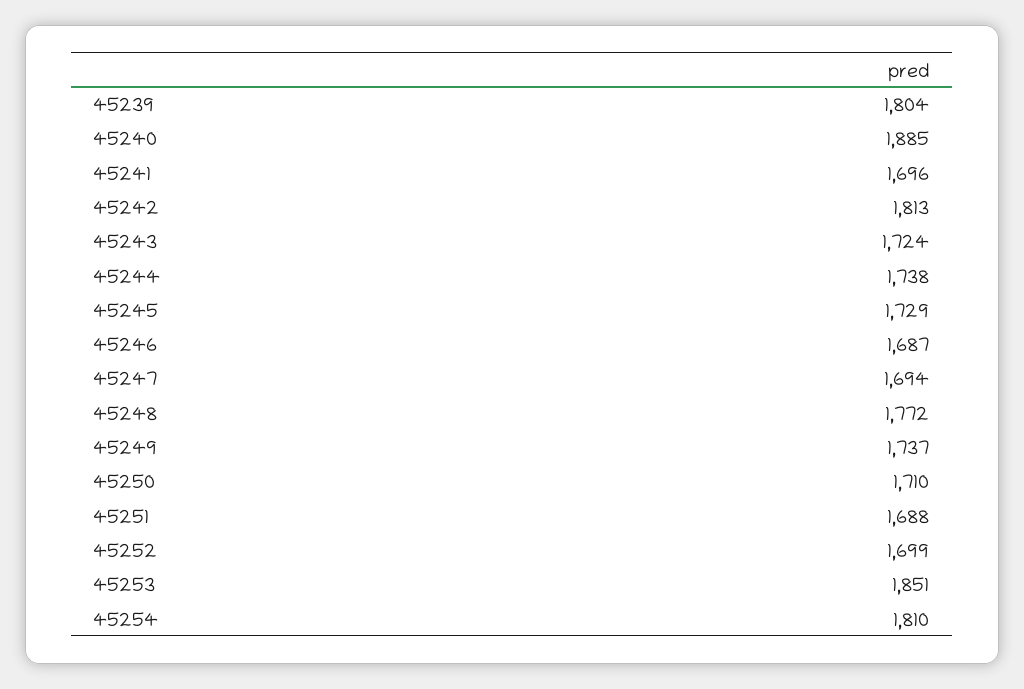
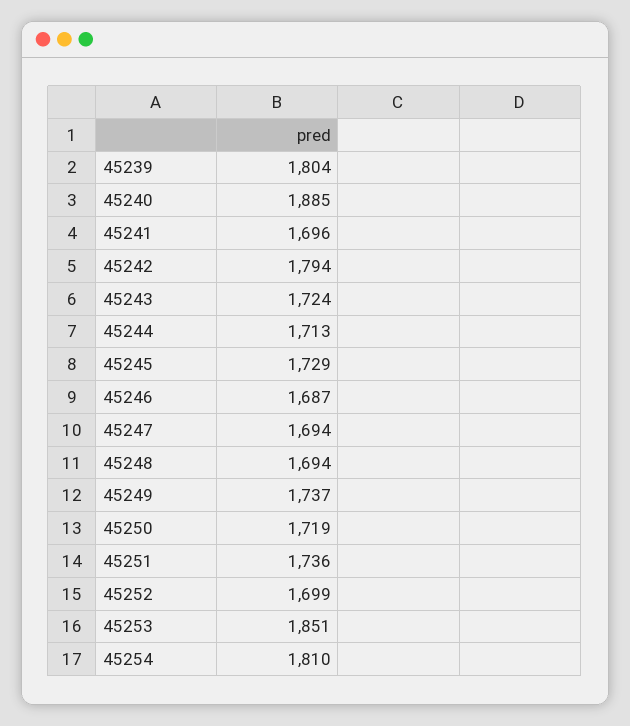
  {
    "45239": 1804,
    "45240": 1885,
    "45241": 1696,
-   "45242": 1813,
+   "45242": 1794,
    "45243": 1724,
-   "45244": 1738,
+   "45244": 1713,
    "45245": 1729,
    "45246": 1687,
    "45247": 1694,
-   "45248": 1772,
+   "45248": 1694,
    "45249": 1737,
-   "45250": 1710,
+   "45250": 1719,
-   "45251": 1688,
+   "45251": 1736,
    "45252": 1699,
    "45253": 1851,
    "45254": 1810
  }

